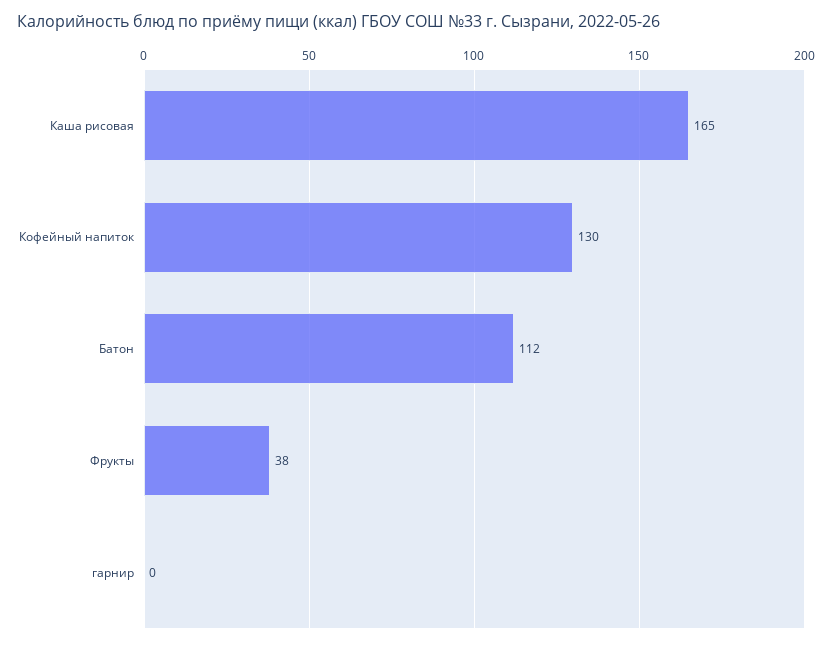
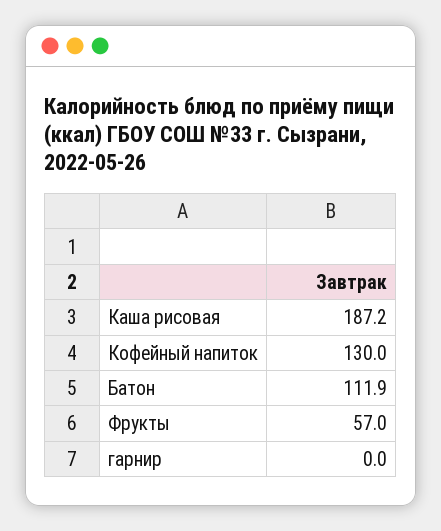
  {
-   "Каша рисовая": 165,
+   "Каша рисовая": 187.2,
    "Кофейный напиток": 130,
    "Батон": 111.9,
-   "Фрукты": 38,
+   "Фрукты": 57,
    "гарнир": 0
  }

